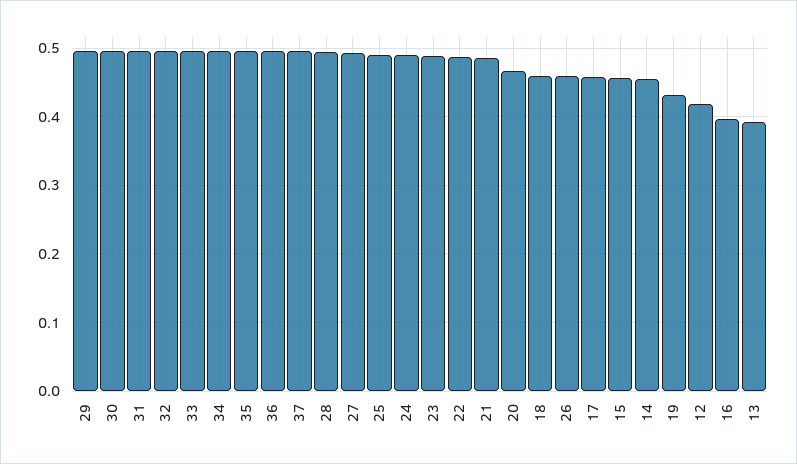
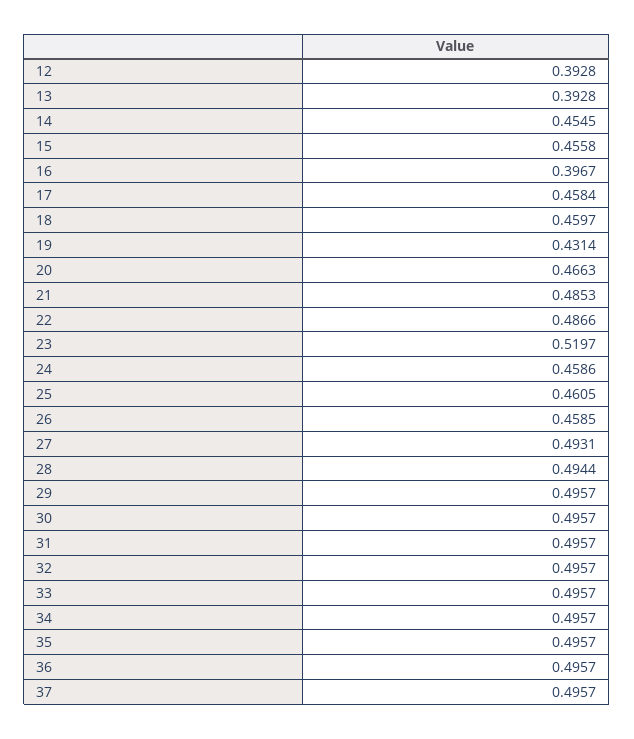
  {
    "29": 0.4957,
    "30": 0.4957,
    "31": 0.4957,
    "32": 0.4957,
    "33": 0.4957,
    "34": 0.4957,
    "35": 0.4957,
    "36": 0.4957,
    "37": 0.4957,
    "28": 0.4944,
    "27": 0.4931,
-   "25": 0.49,
+   "25": 0.4605,
-   "24": 0.49,
+   "24": 0.4586,
-   "23": 0.49,
+   "23": 0.5197,
    "22": 0.4866,
    "21": 0.4853,
    "20": 0.4663,
    "18": 0.4597,
    "26": 0.4585,
    "17": 0.4584,
    "15": 0.4558,
    "14": 0.4545,
    "19": 0.4314,
-   "12": 0.42,
+   "12": 0.3928,
    "16": 0.3967,
    "13": 0.3928
  }

